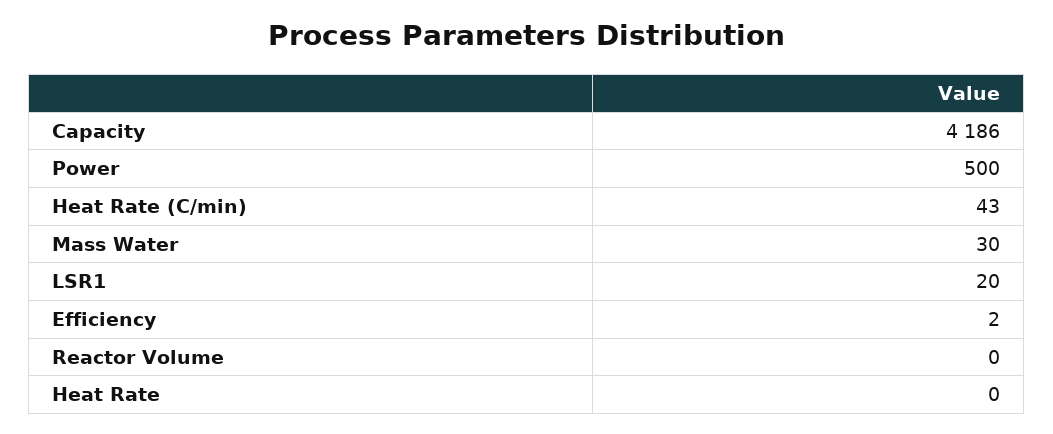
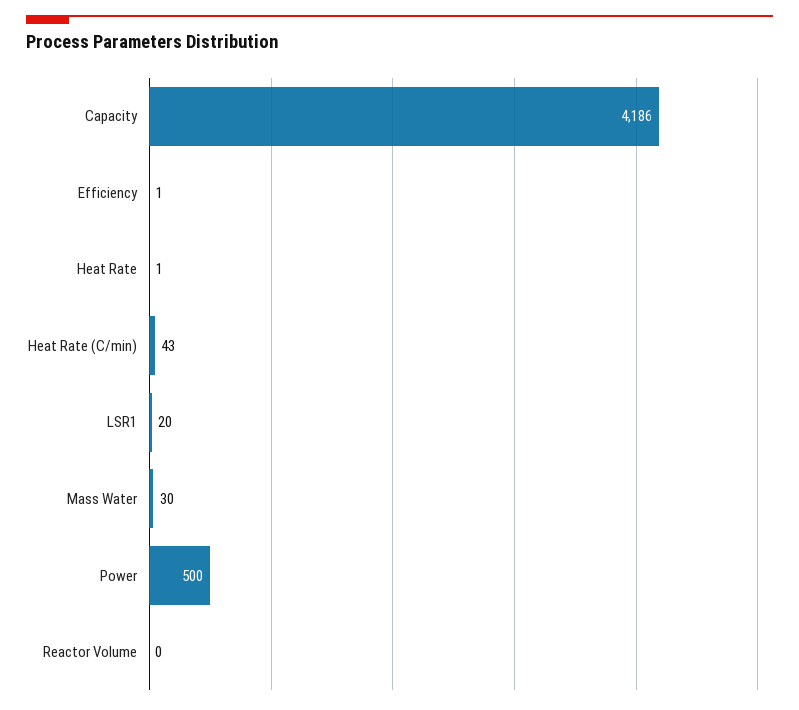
  {
    "Capacity": 4186,
    "Power": 500,
    "Heat Rate (C/min)": 43,
    "Mass Water": 30,
    "LSR1": 20,
-   "Efficiency": 2,
+   "Efficiency": 1,
    "Reactor Volume": 0,
-   "Heat Rate": 0
+   "Heat Rate": 1
  }

